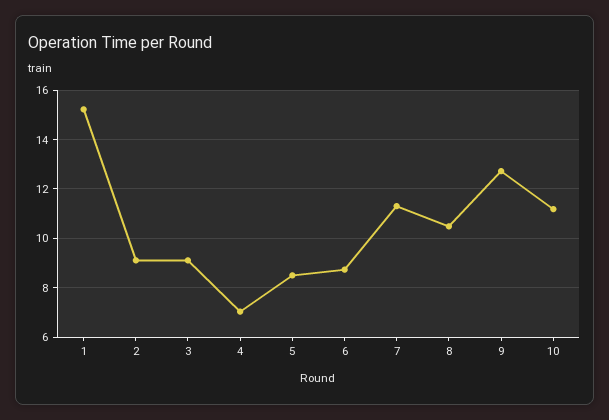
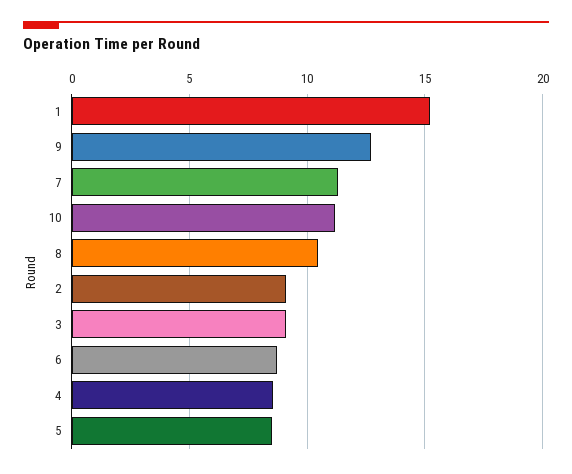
  {
    "1": 15.25,
    "2": 9,
    "3": 9,
-   "4": 7,
+   "4": 8.5,
    "5": 8.5,
    "6": 8.75,
    "7": 11.25,
    "8": 10.5,
    "9": 12.75,
    "10": 11.25
  }

